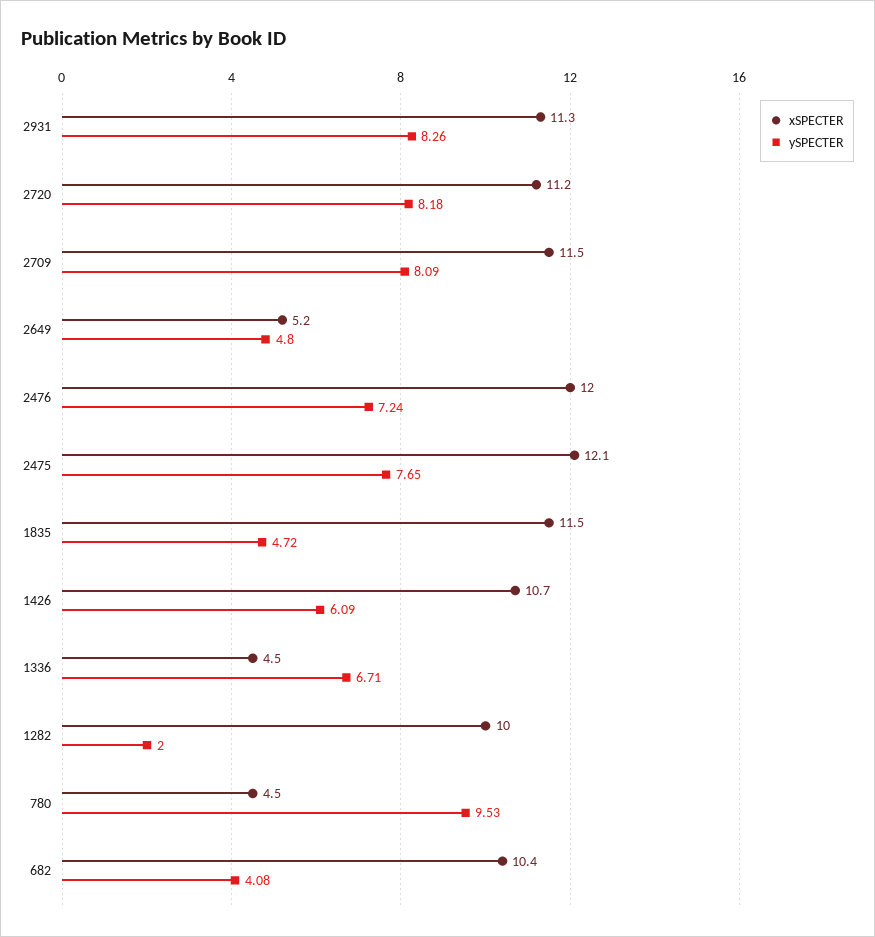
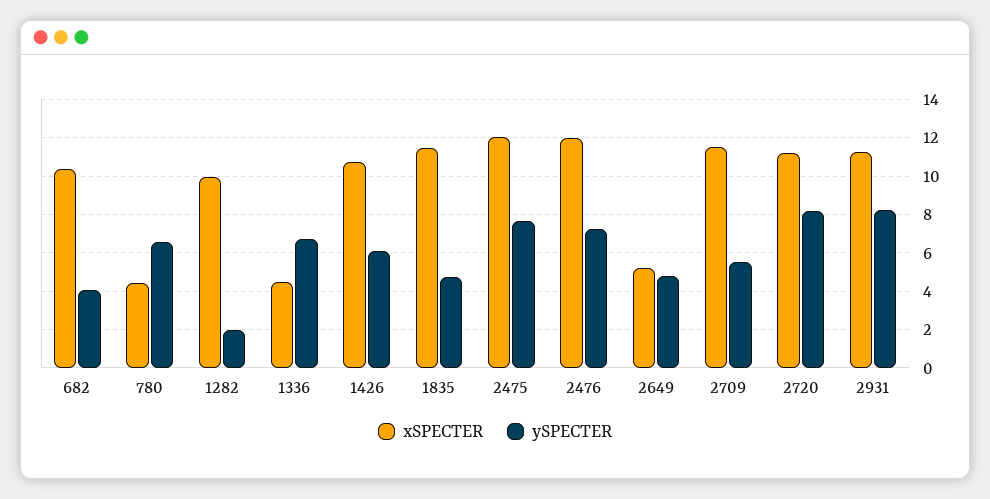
  {
    "xSPECTER": {
      "2931": 11.3,
      "2720": 11.2,
      "2709": 11.5,
      "2649": 5.2,
      "2476": 12,
      "2475": 12.1,
      "1835": 11.5,
      "1426": 10.7,
      "1336": 4.5,
      "1282": 10,
      "780": 4.5,
      "682": 10.4
    },
    "ySPECTER": {
      "2931": 8.26,
      "2720": 8.18,
-     "2709": 8.09,
+     "2709": 5.5,
      "2649": 4.8,
      "2476": 7.24,
      "2475": 7.65,
      "1835": 4.72,
      "1426": 6.09,
      "1336": 6.71,
      "1282": 2,
-     "780": 9.53,
+     "780": 6.5,
      "682": 4.08
    }
  }

